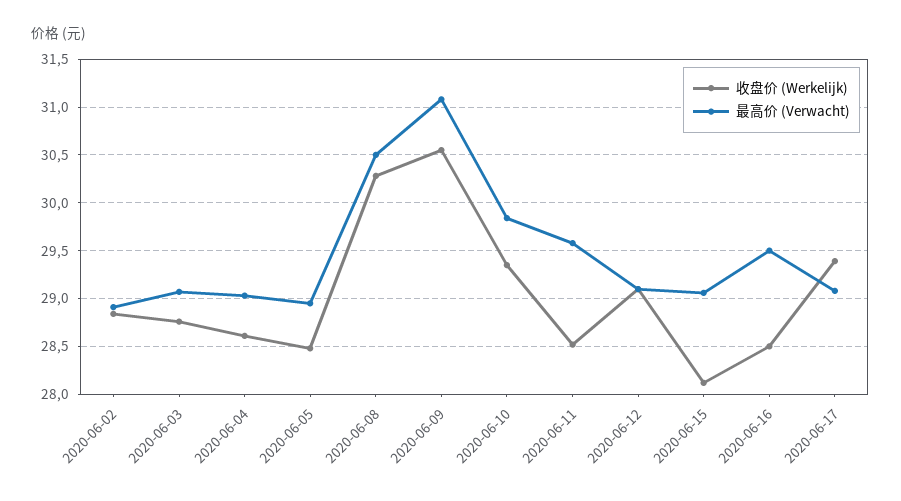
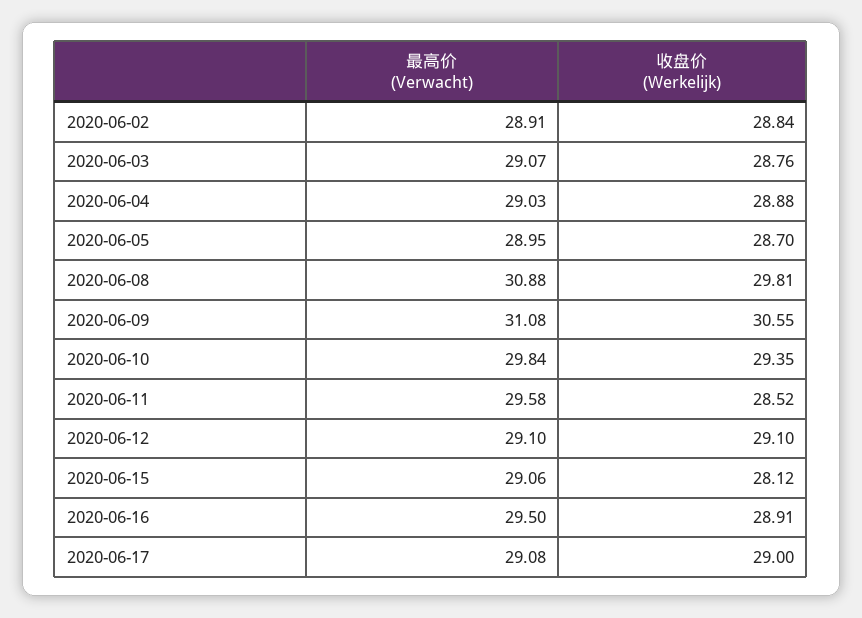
  {
    "收盘价 (Werkelijk)": {
      "2020-06-02": 28.84,
      "2020-06-03": 28.76,
-     "2020-06-04": 28.6,
+     "2020-06-04": 28.88,
-     "2020-06-05": 28.5,
+     "2020-06-05": 28.7,
-     "2020-06-08": 30.3,
+     "2020-06-08": 29.81,
      "2020-06-09": 30.55,
      "2020-06-10": 29.35,
      "2020-06-11": 28.52,
      "2020-06-12": 29.1,
      "2020-06-15": 28.12,
-     "2020-06-16": 28.5,
+     "2020-06-16": 28.91,
-     "2020-06-17": 29.4
+     "2020-06-17": 29
    },
    "最高价 (Verwacht)": {
      "2020-06-02": 28.91,
      "2020-06-03": 29.07,
      "2020-06-04": 29.03,
      "2020-06-05": 28.95,
-     "2020-06-08": 30.5,
+     "2020-06-08": 30.88,
      "2020-06-09": 31.08,
      "2020-06-10": 29.84,
      "2020-06-11": 29.58,
      "2020-06-12": 29.1,
      "2020-06-15": 29.06,
      "2020-06-16": 29.5,
      "2020-06-17": 29.08
    }
  }

